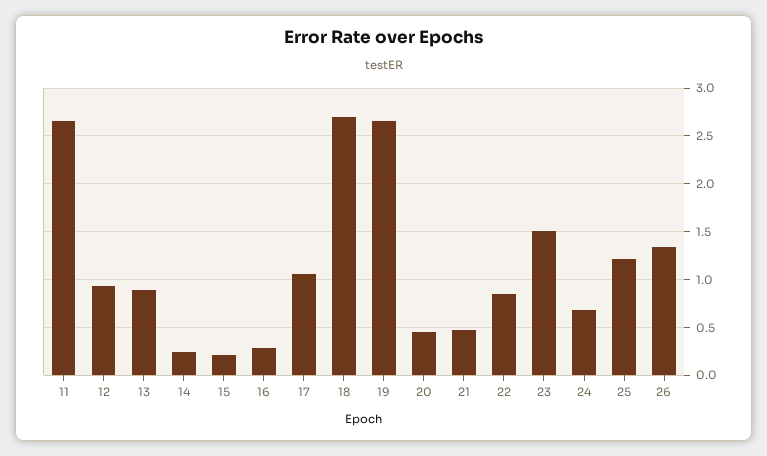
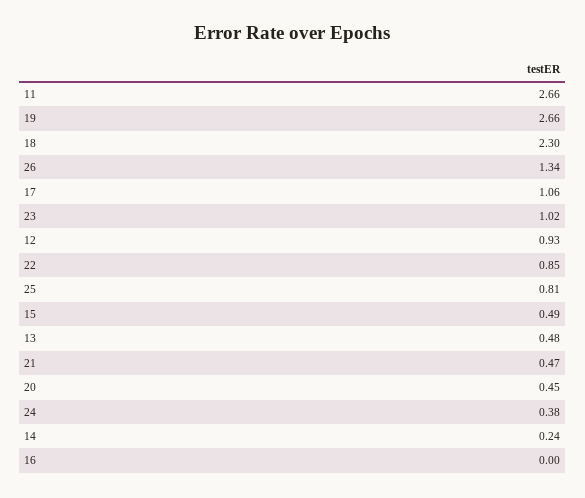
  {
    "11": 2.66,
    "12": 0.93,
-   "13": 0.9,
+   "13": 0.48,
    "14": 0.24,
-   "15": 0.2,
+   "15": 0.49,
-   "16": 0.3,
+   "16": 0,
    "17": 1.06,
-   "18": 2.7,
+   "18": 2.3,
    "19": 2.66,
    "20": 0.45,
    "21": 0.47,
    "22": 0.85,
-   "23": 1.5,
+   "23": 1.02,
-   "24": 0.7,
+   "24": 0.38,
-   "25": 1.2,
+   "25": 0.81,
    "26": 1.34
  }

